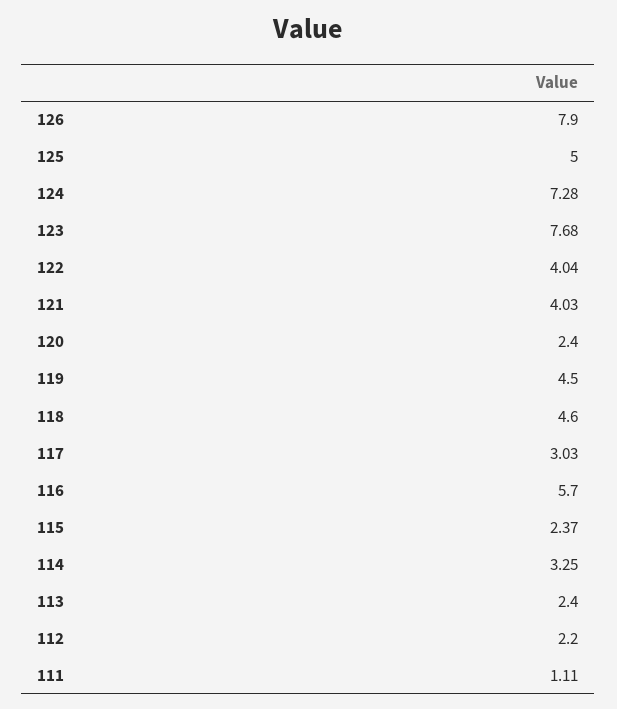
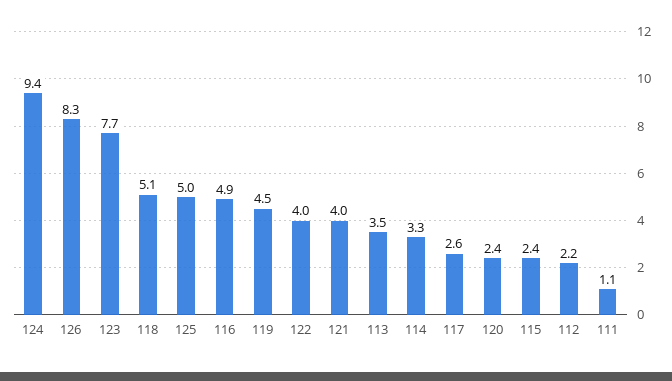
  {
-   "126": 7.9,
+   "126": 8.3,
    "125": 5,
-   "124": 7.28,
+   "124": 9.4,
    "123": 7.68,
    "122": 4.04,
    "121": 4.03,
    "120": 2.4,
    "119": 4.5,
-   "118": 4.6,
+   "118": 5.1,
-   "117": 3.03,
+   "117": 2.6,
-   "116": 5.7,
+   "116": 4.9,
    "115": 2.37,
    "114": 3.25,
-   "113": 2.4,
+   "113": 3.5,
    "112": 2.2,
    "111": 1.11
  }

